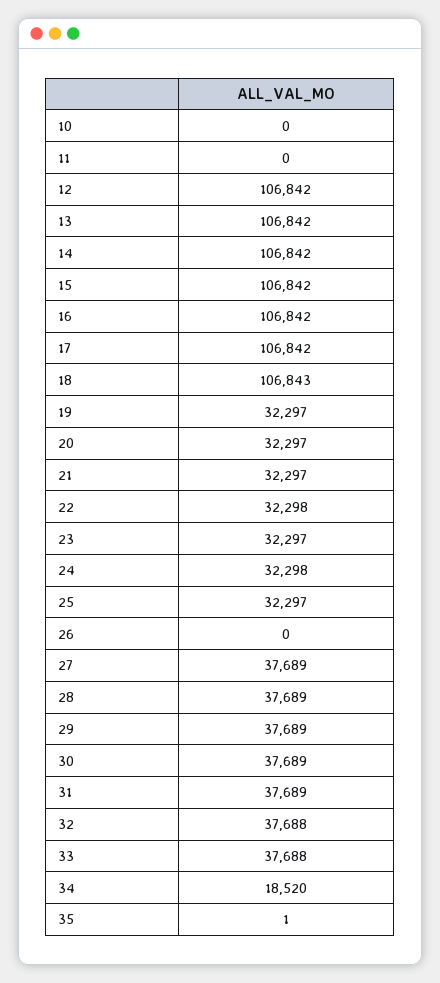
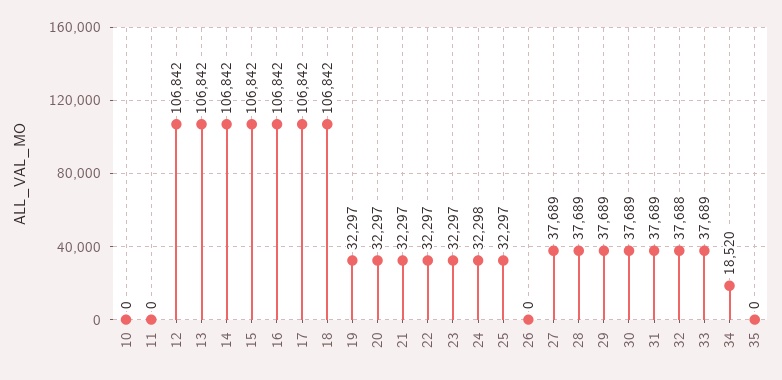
  {
    "10": 0,
    "11": 0,
    "12": 106842,
    "13": 106842,
    "14": 106842,
    "15": 106842,
    "16": 106842,
    "17": 106842,
-   "18": 106843,
+   "18": 106842,
    "19": 32297,
    "20": 32297,
    "21": 32297,
-   "22": 32298,
+   "22": 32297,
    "23": 32297,
    "24": 32298,
    "25": 32297,
    "26": 0,
    "27": 37689,
    "28": 37689,
    "29": 37689,
    "30": 37689,
    "31": 37689,
    "32": 37688,
-   "33": 37688,
+   "33": 37689,
    "34": 18520,
-   "35": 1
+   "35": 0
  }

